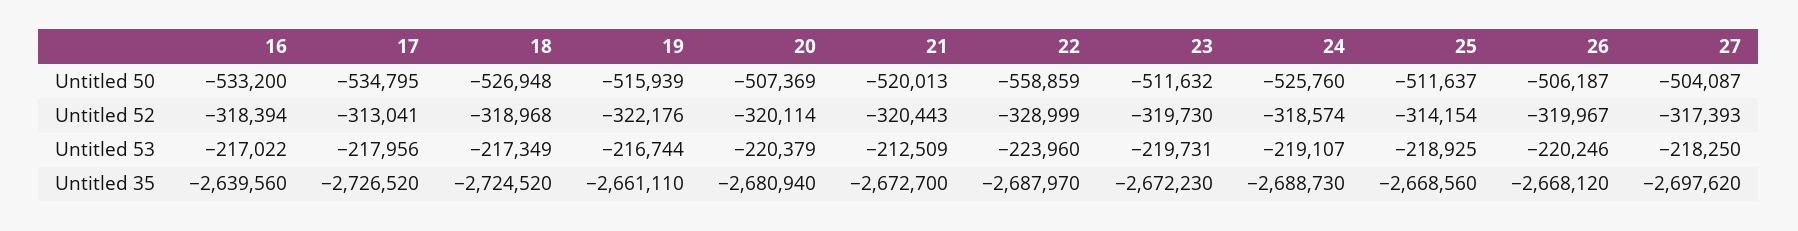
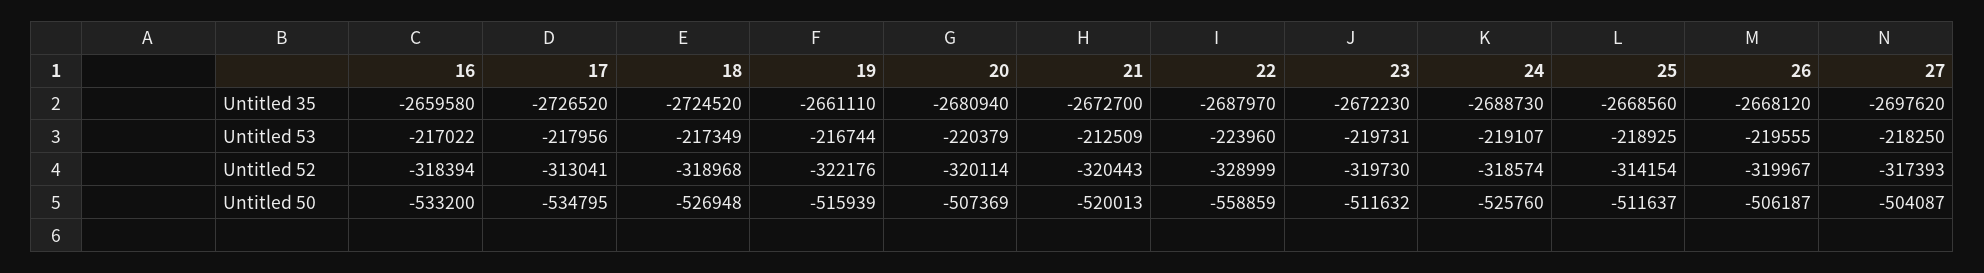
  {
    "16": {
      "Untitled 50": -533200,
      "Untitled 52": -318394,
      "Untitled 53": -217022,
-     "Untitled 35": -2639560
+     "Untitled 35": -2659580
    },
    "17": {
      "Untitled 50": -534795,
      "Untitled 52": -313041,
      "Untitled 53": -217956,
      "Untitled 35": -2726520
    },
    "18": {
      "Untitled 50": -526948,
      "Untitled 52": -318968,
      "Untitled 53": -217349,
      "Untitled 35": -2724520
    },
    "19": {
      "Untitled 50": -515939,
      "Untitled 52": -322176,
      "Untitled 53": -216744,
      "Untitled 35": -2661110
    },
    "20": {
      "Untitled 50": -507369,
      "Untitled 52": -320114,
      "Untitled 53": -220379,
      "Untitled 35": -2680940
    },
    "21": {
      "Untitled 50": -520013,
      "Untitled 52": -320443,
      "Untitled 53": -212509,
      "Untitled 35": -2672700
    },
    "22": {
      "Untitled 50": -558859,
      "Untitled 52": -328999,
      "Untitled 53": -223960,
      "Untitled 35": -2687970
    },
    "23": {
      "Untitled 50": -511632,
      "Untitled 52": -319730,
      "Untitled 53": -219731,
      "Untitled 35": -2672230
    },
    "24": {
      "Untitled 50": -525760,
      "Untitled 52": -318574,
      "Untitled 53": -219107,
      "Untitled 35": -2688730
    },
    "25": {
      "Untitled 50": -511637,
      "Untitled 52": -314154,
      "Untitled 53": -218925,
      "Untitled 35": -2668560
    },
    "26": {
      "Untitled 50": -506187,
      "Untitled 52": -319967,
-     "Untitled 53": -220246,
+     "Untitled 53": -219555,
      "Untitled 35": -2668120
    },
    "27": {
      "Untitled 50": -504087,
      "Untitled 52": -317393,
      "Untitled 53": -218250,
      "Untitled 35": -2697620
    }
  }

